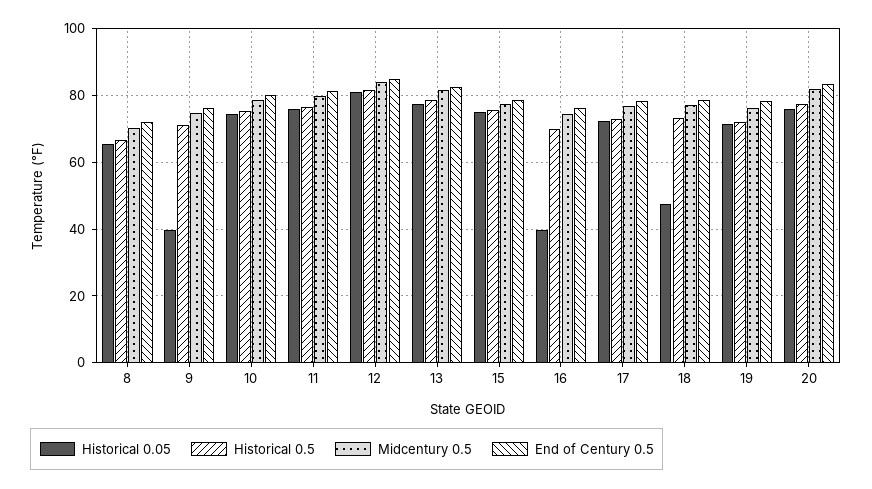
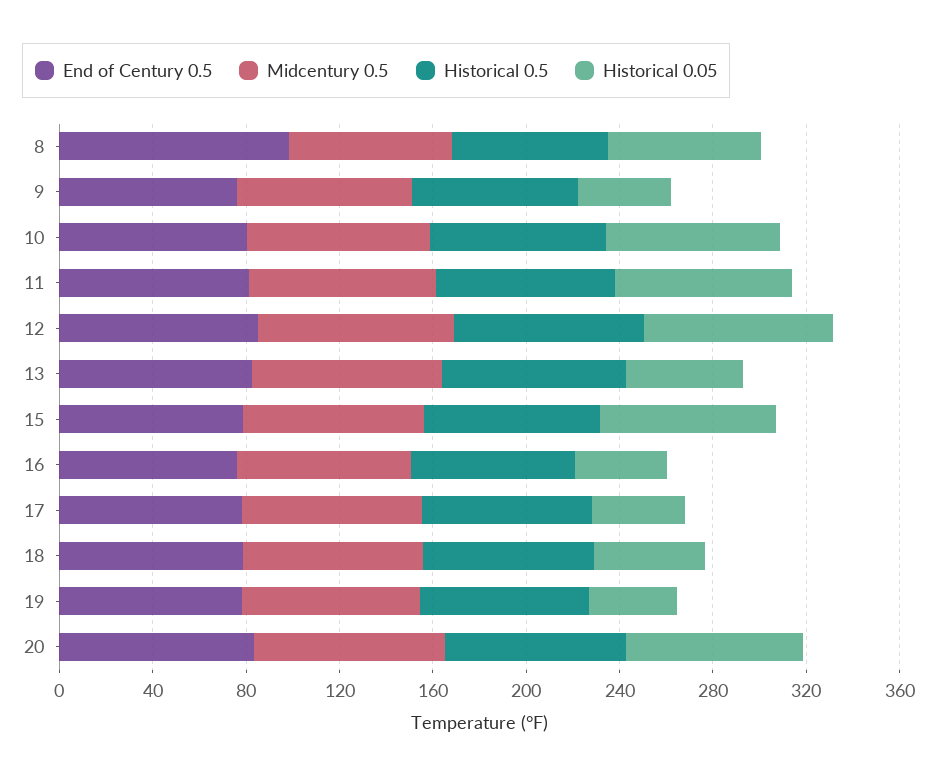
  {
    "Historical 0.05": {
      "8": 66,
      "9": 40,
      "10": 74,
      "11": 76,
      "12": 82,
-     "13": 78,
+     "13": 50,
      "15": 76,
      "16": 40,
-     "17": 72,
+     "17": 40,
      "18": 48,
-     "19": 72,
+     "19": 40,
      "20": 76
    },
    "Historical 0.5": {
      "8": 66,
      "9": 72,
      "10": 76,
      "11": 76,
      "12": 82,
      "13": 78,
      "15": 76,
      "16": 70,
      "17": 74,
      "18": 74,
      "19": 72,
      "20": 78
    },
    "Midcentury 0.5": {
      "8": 70,
      "9": 74,
      "10": 78,
      "11": 80,
      "12": 84,
      "13": 82,
      "15": 78,
      "16": 74,
      "17": 76,
      "18": 78,
      "19": 76,
      "20": 82
    },
    "End of Century 0.5": {
-     "8": 72,
+     "8": 100,
      "9": 76,
      "10": 80,
      "11": 82,
      "12": 86,
      "13": 82,
      "15": 78,
      "16": 76,
      "17": 78,
      "18": 78,
      "19": 78,
      "20": 84
    }
  }

